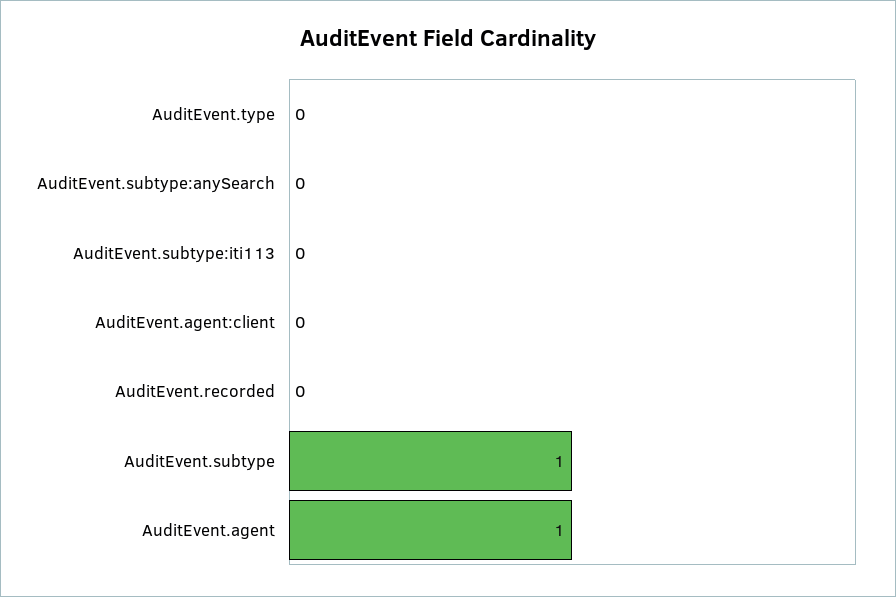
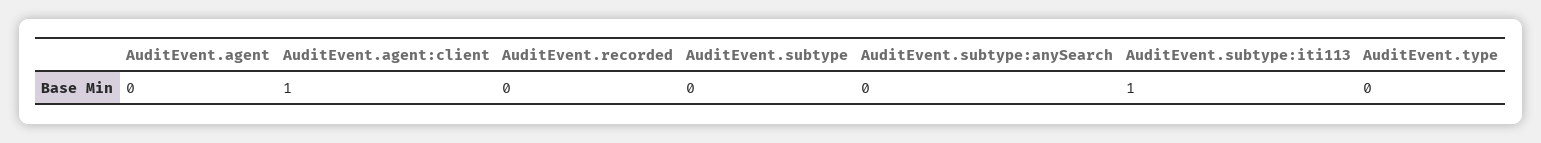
  {
    "AuditEvent.type": 0,
    "AuditEvent.subtype:anySearch": 0,
-   "AuditEvent.subtype:iti113": 0,
+   "AuditEvent.subtype:iti113": 1,
-   "AuditEvent.agent:client": 0,
+   "AuditEvent.agent:client": 1,
    "AuditEvent.recorded": 0,
-   "AuditEvent.subtype": 1,
+   "AuditEvent.subtype": 0,
-   "AuditEvent.agent": 1
+   "AuditEvent.agent": 0
  }

